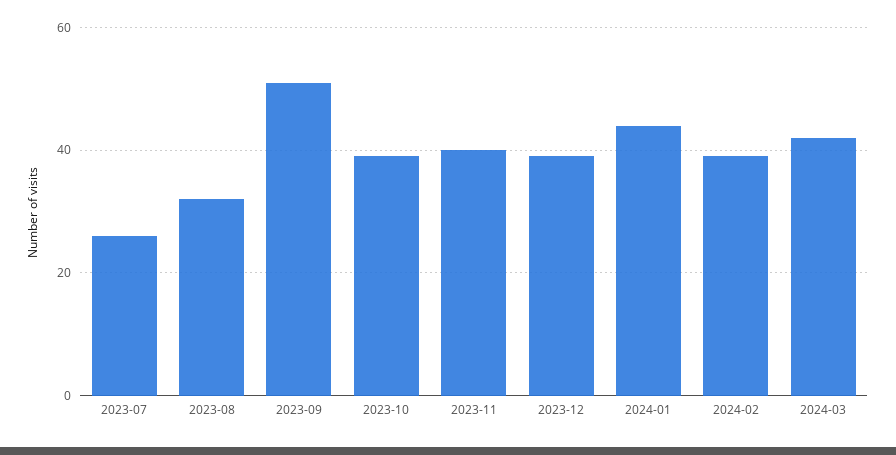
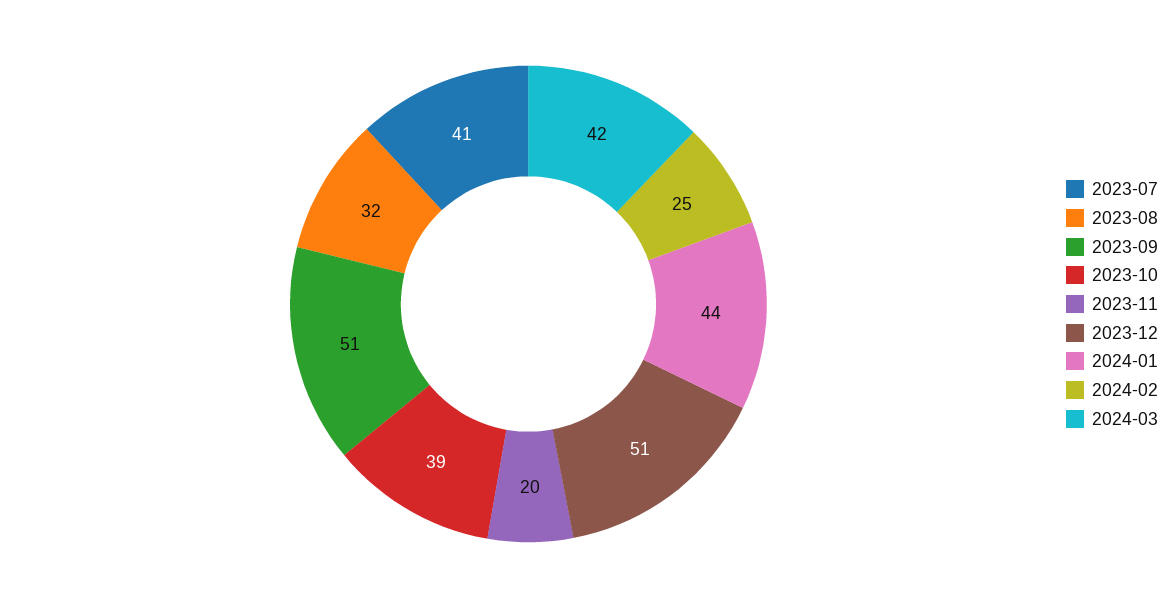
  {
-   "2023-07": 25,
+   "2023-07": 41,
    "2023-08": 32,
    "2023-09": 51,
    "2023-10": 39,
-   "2023-11": 40,
+   "2023-11": 20,
-   "2023-12": 40,
+   "2023-12": 51,
    "2024-01": 44,
-   "2024-02": 40,
+   "2024-02": 25,
    "2024-03": 42
  }

